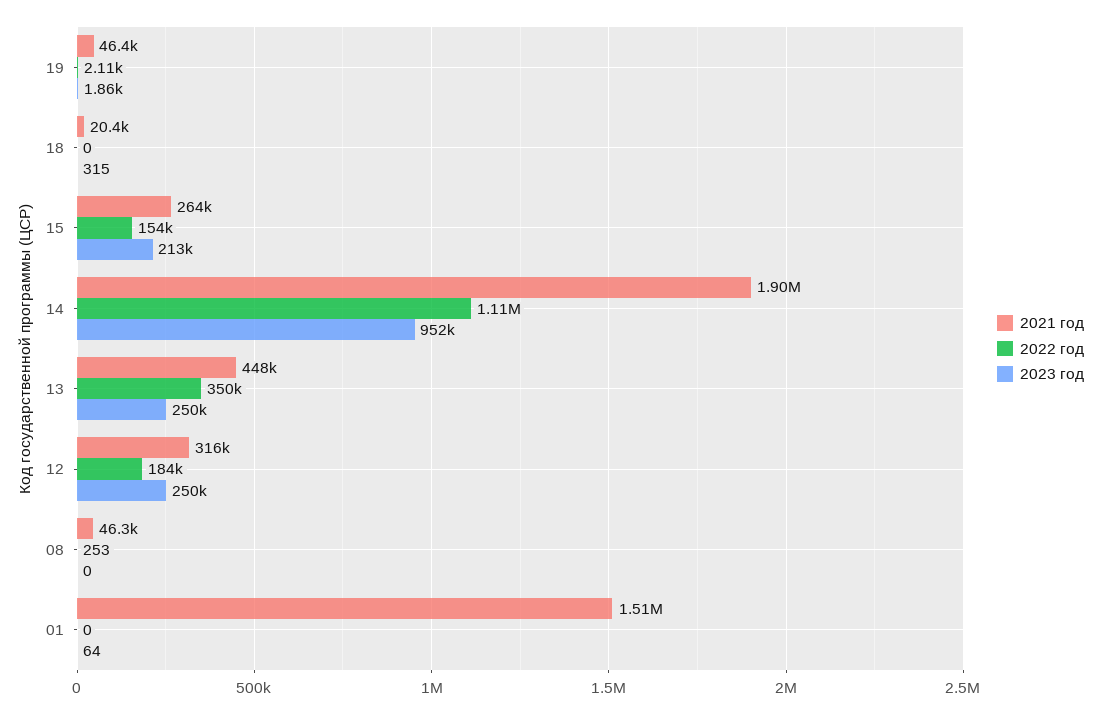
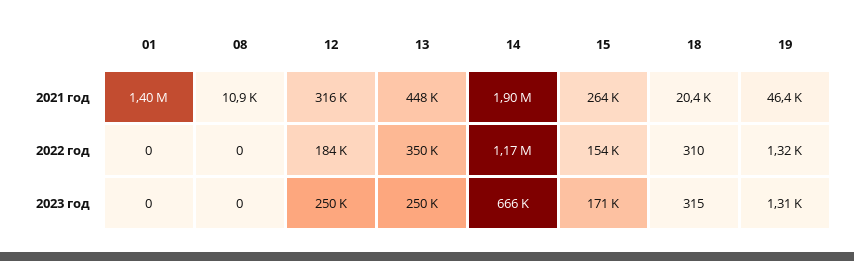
  {
    "2021 год": {
      "19": 46400,
      "18": 20400,
      "15": 264000,
      "14": 1900000,
      "13": 448000,
      "12": 316000,
-     "08": 46300,
+     "08": 10900,
-     "01": 1510000
+     "01": 1400000
    },
    "2022 год": {
-     "19": 2110,
+     "19": 1320,
-     "18": 0,
+     "18": 310,
      "15": 154000,
-     "14": 1110000,
+     "14": 1170000,
      "13": 350000,
      "12": 184000,
-     "08": 253,
+     "08": 0,
      "01": 0
    },
    "2023 год": {
-     "19": 1860,
+     "19": 1310,
      "18": 315,
-     "15": 213000,
+     "15": 171000,
-     "14": 952000,
+     "14": 666000,
      "13": 250000,
      "12": 250000,
      "08": 0,
-     "01": 64
+     "01": 0
    }
  }

